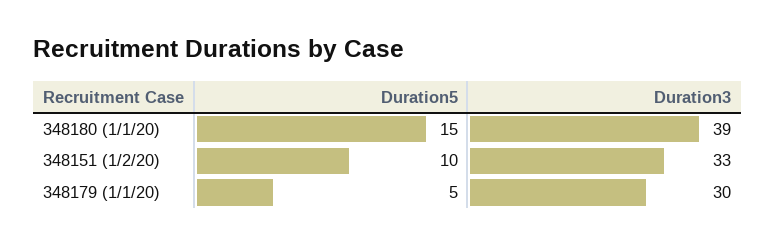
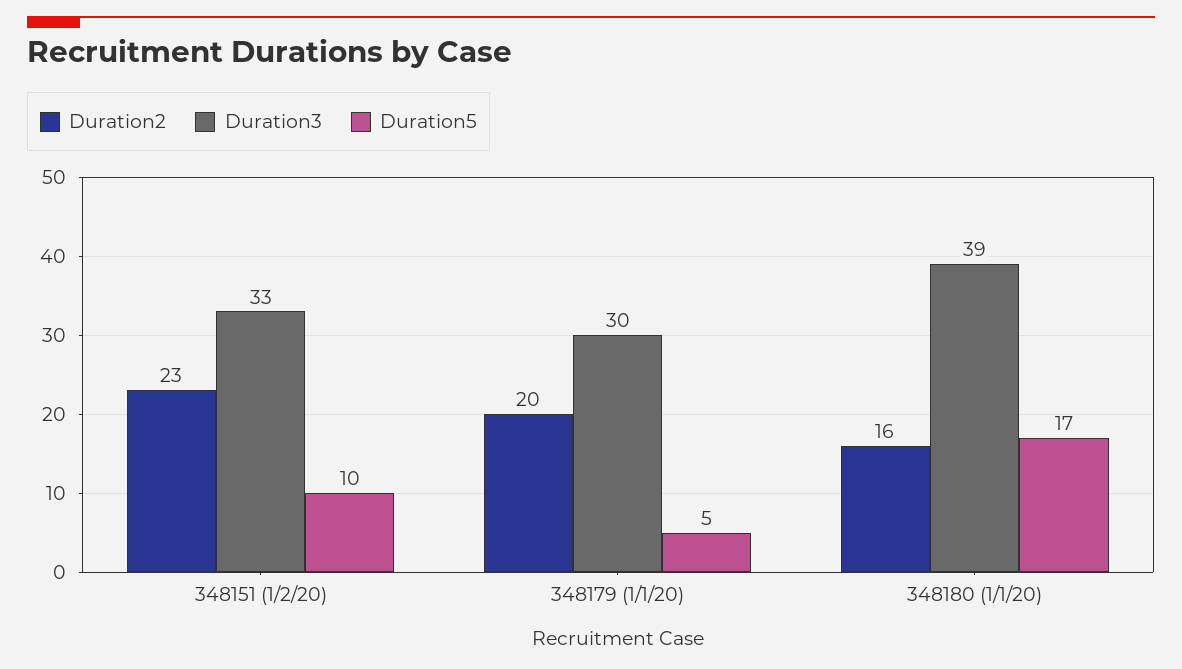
  {
    "Duration5": {
-     "348180 (1/1/20)": 15,
+     "348180 (1/1/20)": 17,
      "348151 (1/2/20)": 10,
      "348179 (1/1/20)": 5
    },
    "Duration3": {
      "348180 (1/1/20)": 39,
      "348151 (1/2/20)": 33,
      "348179 (1/1/20)": 30
-   }
+   },
+   "Duration2": {
+     "348151 (1/2/20)": 23,
+     "348179 (1/1/20)": 20,
+     "348180 (1/1/20)": 16
+   }
  }

